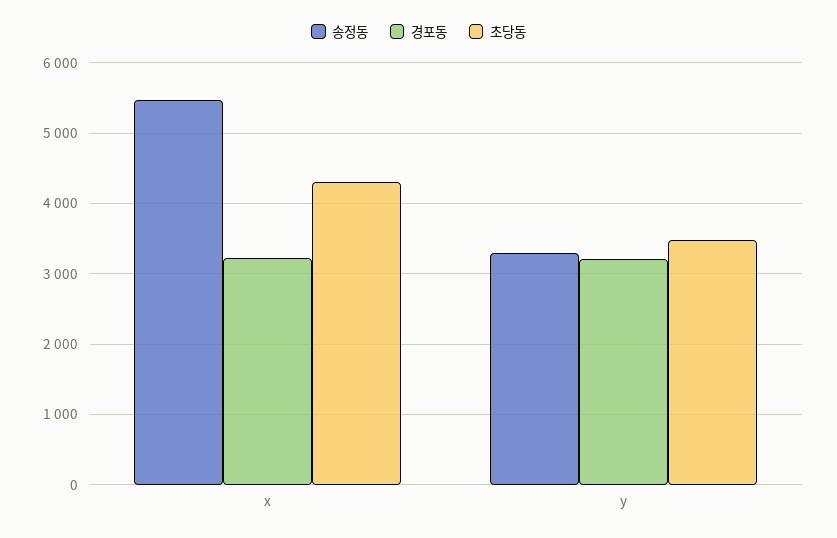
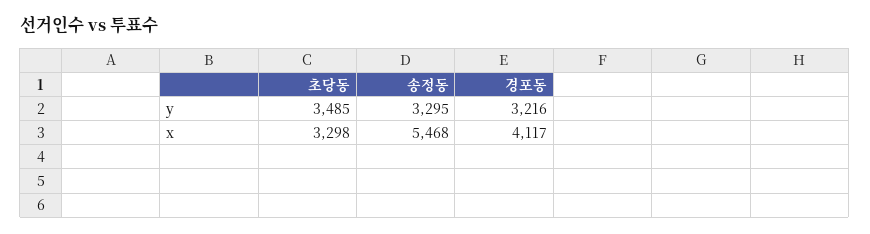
  {
    "송정동": {
      "x": 5468,
      "y": 3295
    },
    "경포동": {
-     "x": 3200,
+     "x": 4117,
      "y": 3216
    },
    "초당동": {
-     "x": 4300,
+     "x": 3298,
      "y": 3485
    }
  }

